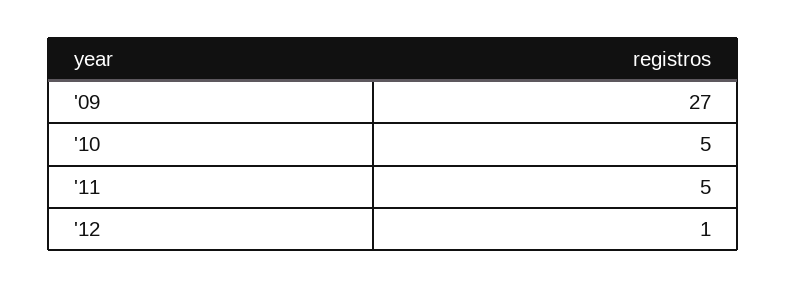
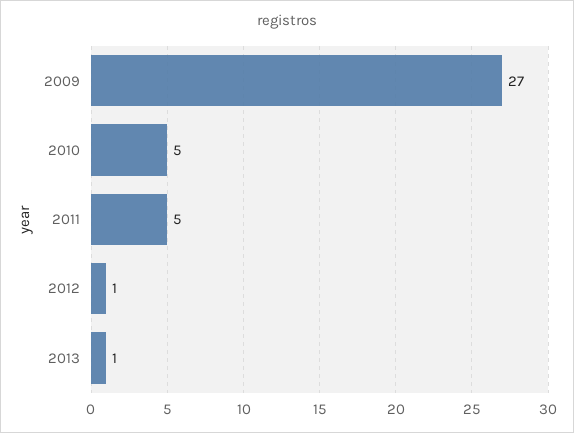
  {
    "'09": 27,
    "'10": 5,
    "'11": 5,
-   "'12": 1
+   "'12": 1,
+   "2013": 1
  }

